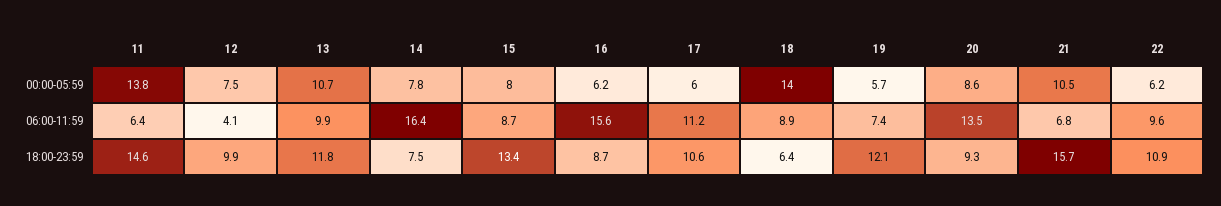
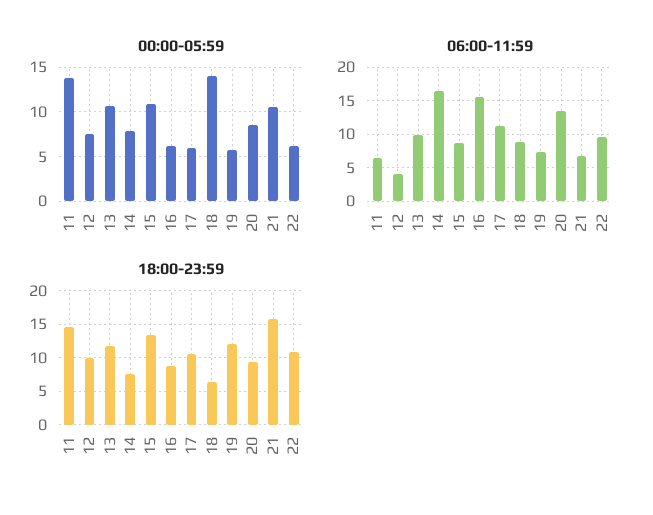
  {
    "00:00-05:59": {
      "11": 13.8,
      "12": 7.5,
      "13": 10.7,
      "14": 7.8,
-     "15": 8,
+     "15": 11,
      "16": 6.2,
      "17": 6,
      "18": 14,
      "19": 5.7,
      "20": 8.6,
      "21": 10.5,
      "22": 6.2
    },
    "06:00-11:59": {
      "11": 6.4,
      "12": 4.1,
      "13": 9.9,
      "14": 16.4,
      "15": 8.7,
      "16": 15.6,
      "17": 11.2,
      "18": 8.9,
      "19": 7.4,
      "20": 13.5,
      "21": 6.8,
      "22": 9.6
    },
    "18:00-23:59": {
      "11": 14.6,
      "12": 9.9,
      "13": 11.8,
      "14": 7.5,
      "15": 13.4,
      "16": 8.7,
      "17": 10.6,
      "18": 6.4,
      "19": 12.1,
      "20": 9.3,
      "21": 15.7,
      "22": 10.9
    }
  }

